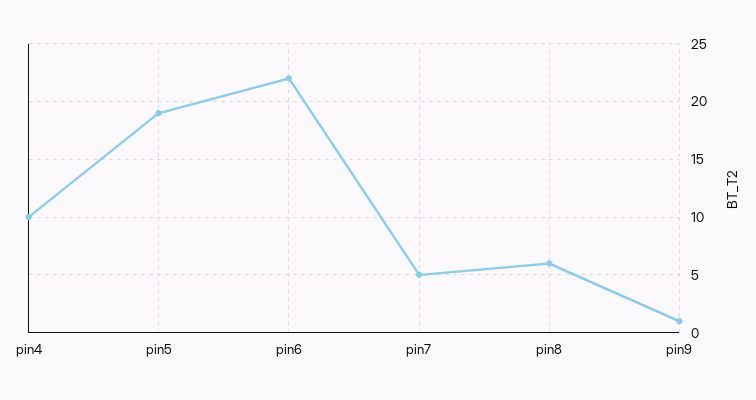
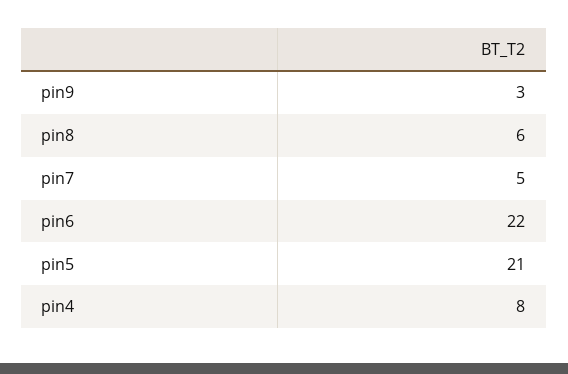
  {
-   "pin4": 10,
+   "pin4": 8,
-   "pin5": 19,
+   "pin5": 21,
    "pin6": 22,
    "pin7": 5,
    "pin8": 6,
-   "pin9": 1
+   "pin9": 3
  }

